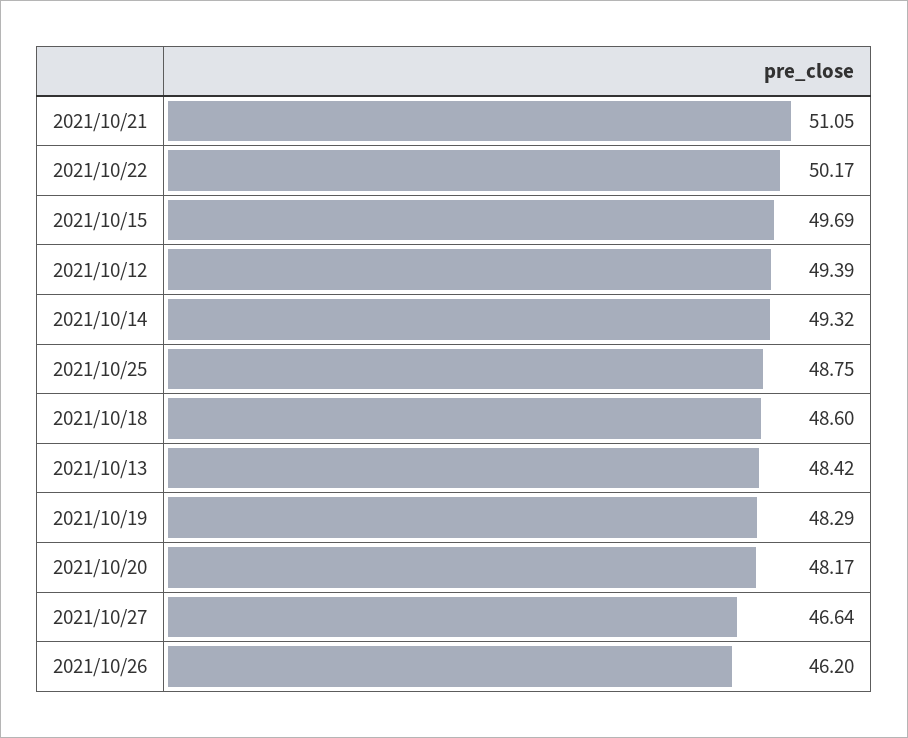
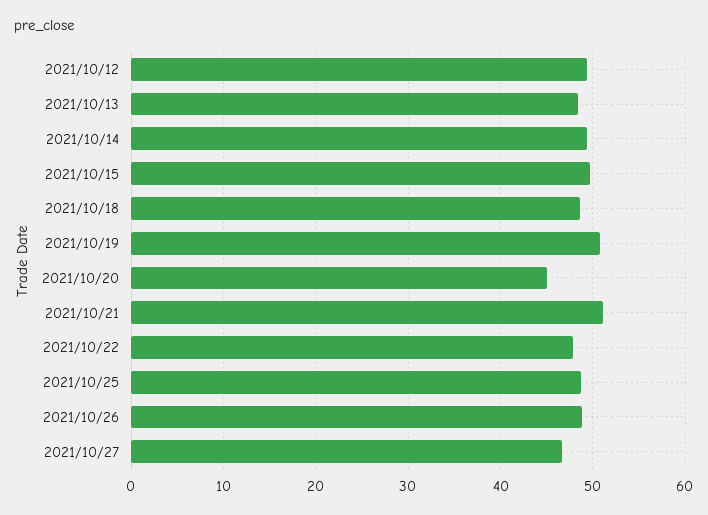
  {
    "2021/10/21": 51.05,
-   "2021/10/22": 50.17,
+   "2021/10/22": 48,
    "2021/10/15": 49.69,
    "2021/10/12": 49.39,
    "2021/10/14": 49.32,
    "2021/10/25": 48.75,
    "2021/10/18": 48.6,
    "2021/10/13": 48.42,
-   "2021/10/19": 48.29,
+   "2021/10/19": 51,
-   "2021/10/20": 48.17,
+   "2021/10/20": 45,
    "2021/10/27": 46.64,
-   "2021/10/26": 46.2
+   "2021/10/26": 49
  }

